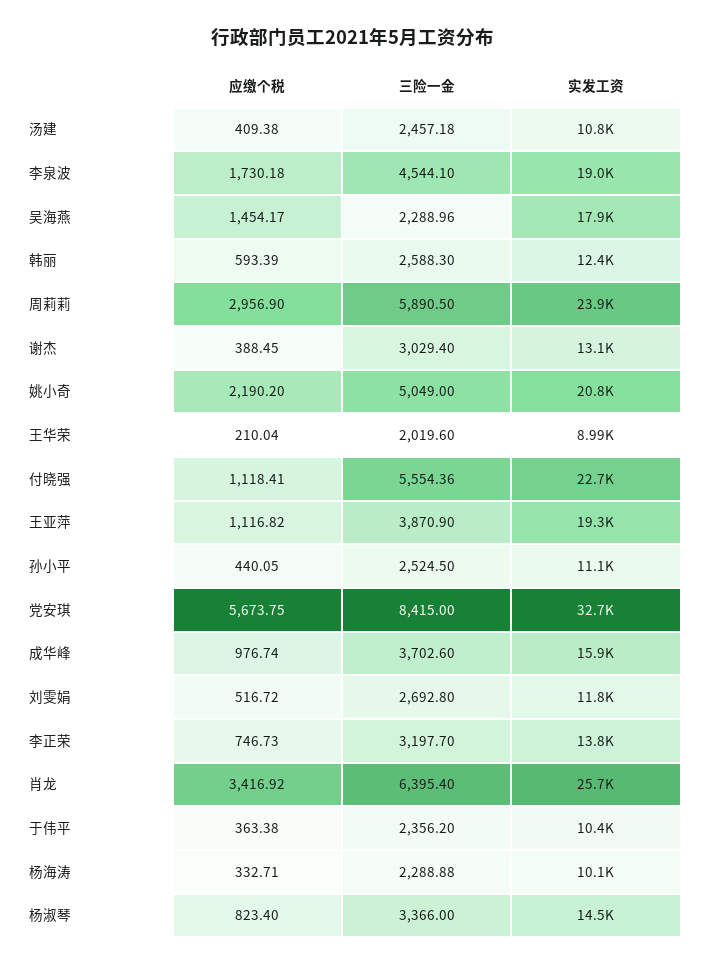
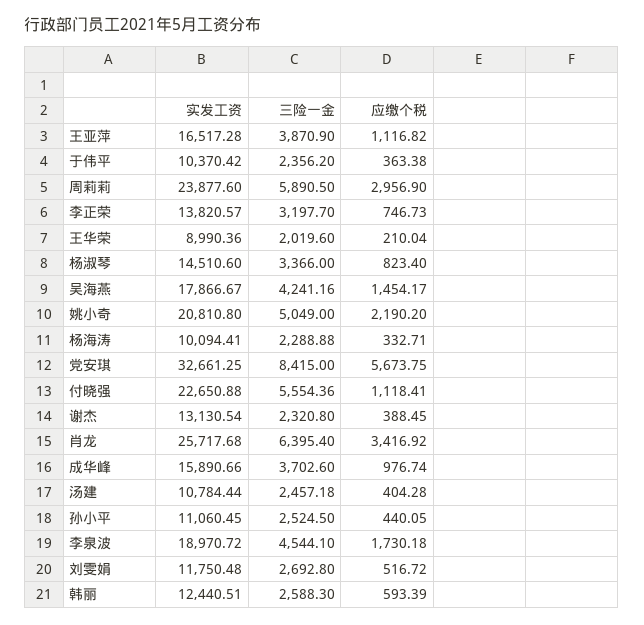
  {
    "应缴个税": {
-     "汤建": 409.38,
+     "汤建": 404.28,
      "李泉波": 1730.18,
      "吴海燕": 1454.17,
      "韩丽": 593.39,
      "周莉莉": 2956.9,
      "谢杰": 388.45,
      "姚小奇": 2190.2,
      "王华荣": 210.04,
      "付晓强": 1118.41,
      "王亚萍": 1116.82,
      "孙小平": 440.05,
      "党安琪": 5673.75,
      "成华峰": 976.74,
      "刘雯娟": 516.72,
      "李正荣": 746.73,
      "肖龙": 3416.92,
      "于伟平": 363.38,
      "杨海涛": 332.71,
      "杨淑琴": 823.4
    },
    "三险一金": {
      "汤建": 2457.18,
      "李泉波": 4544.1,
-     "吴海燕": 2288.96,
+     "吴海燕": 4241.16,
      "韩丽": 2588.3,
      "周莉莉": 5890.5,
-     "谢杰": 3029.4,
+     "谢杰": 2320.8,
      "姚小奇": 5049,
      "王华荣": 2019.6,
      "付晓强": 5554.36,
      "王亚萍": 3870.9,
      "孙小平": 2524.5,
      "党安琪": 8415,
      "成华峰": 3702.6,
      "刘雯娟": 2692.8,
      "李正荣": 3197.7,
      "肖龙": 6395.4,
      "于伟平": 2356.2,
      "杨海涛": 2288.88,
      "杨淑琴": 3366
    },
    "实发工资": {
      "汤建": 10784.44,
      "李泉波": 18970.72,
      "吴海燕": 17866.67,
      "韩丽": 12440.51,
      "周莉莉": 23877.6,
      "谢杰": 13130.54,
      "姚小奇": 20810.8,
      "王华荣": 8990.36,
      "付晓强": 22650.88,
-     "王亚萍": 19300,
+     "王亚萍": 16517.28,
      "孙小平": 11060.45,
      "党安琪": 32661.25,
      "成华峰": 15890.66,
      "刘雯娟": 11750.48,
      "李正荣": 13820.57,
      "肖龙": 25717.68,
      "于伟平": 10370.42,
      "杨海涛": 10094.41,
      "杨淑琴": 14510.6
    }
  }

